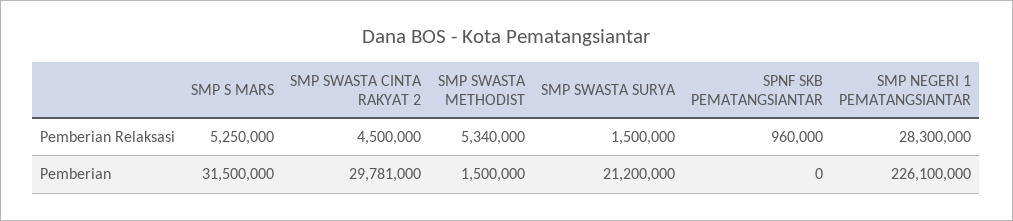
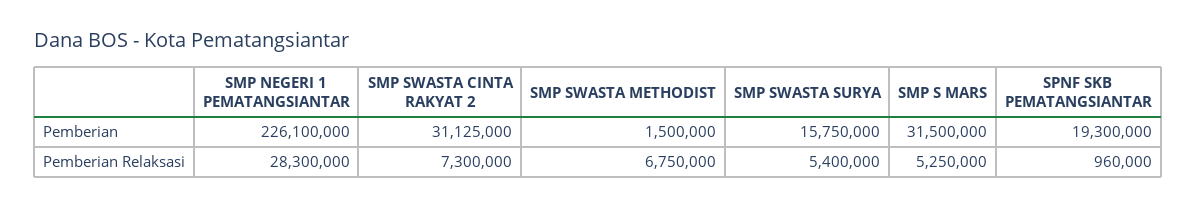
  {
    "SMP S MARS": {
      "Pemberian Relaksasi": 5250000,
      "Pemberian": 31500000
    },
    "SMP SWASTA CINTA RAKYAT 2": {
-     "Pemberian Relaksasi": 4500000,
+     "Pemberian Relaksasi": 7300000,
-     "Pemberian": 29781000
+     "Pemberian": 31125000
    },
    "SMP SWASTA METHODIST": {
-     "Pemberian Relaksasi": 5340000,
+     "Pemberian Relaksasi": 6750000,
      "Pemberian": 1500000
    },
    "SMP SWASTA SURYA": {
-     "Pemberian Relaksasi": 1500000,
+     "Pemberian Relaksasi": 5400000,
-     "Pemberian": 21200000
+     "Pemberian": 15750000
    },
    "SPNF SKB PEMATANGSIANTAR": {
      "Pemberian Relaksasi": 960000,
-     "Pemberian": 0
+     "Pemberian": 19300000
    },
    "SMP NEGERI 1 PEMATANGSIANTAR": {
      "Pemberian Relaksasi": 28300000,
      "Pemberian": 226100000
    }
  }

